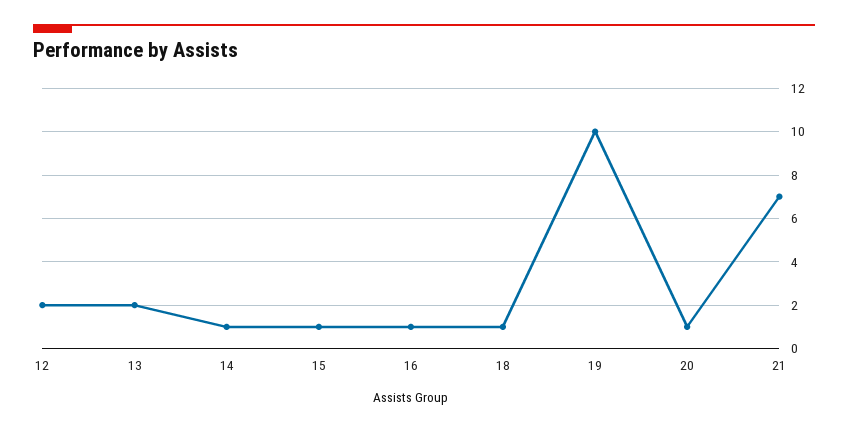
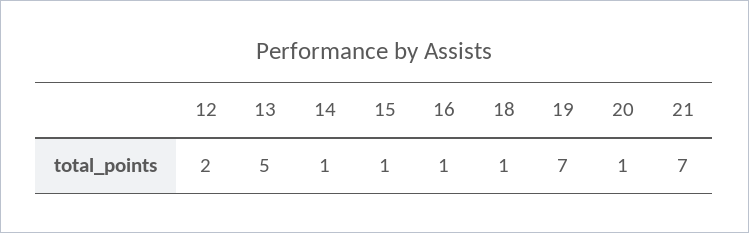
  {
    "12": 2,
-   "13": 2,
+   "13": 5,
    "14": 1,
    "15": 1,
    "16": 1,
    "18": 1,
-   "19": 10,
+   "19": 7,
    "20": 1,
    "21": 7
  }

